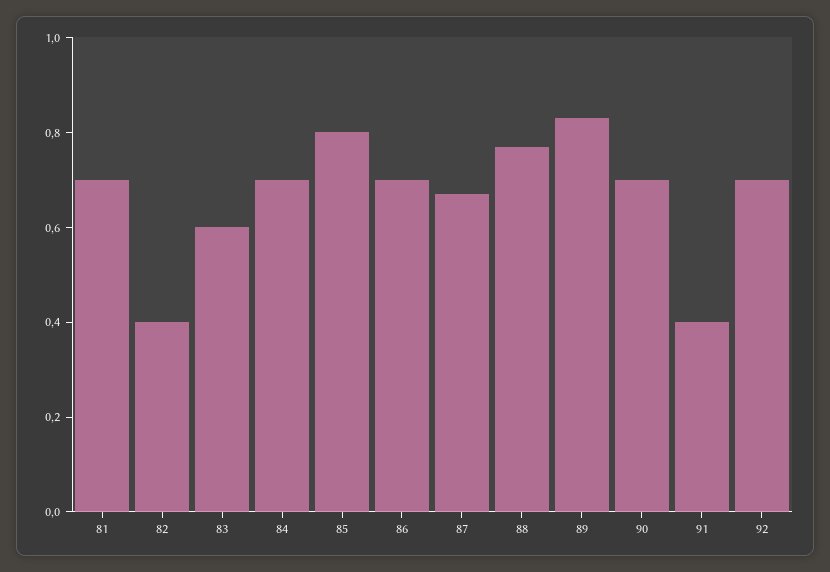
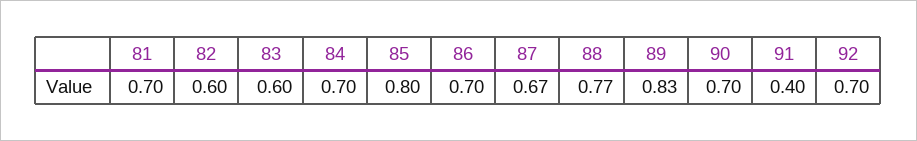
  {
    "81": 0.7,
-   "82": 0.4,
+   "82": 0.6,
    "83": 0.6,
    "84": 0.7,
    "85": 0.8,
    "86": 0.7,
    "87": 0.67,
    "88": 0.77,
    "89": 0.83,
    "90": 0.7,
    "91": 0.4,
    "92": 0.7
  }

